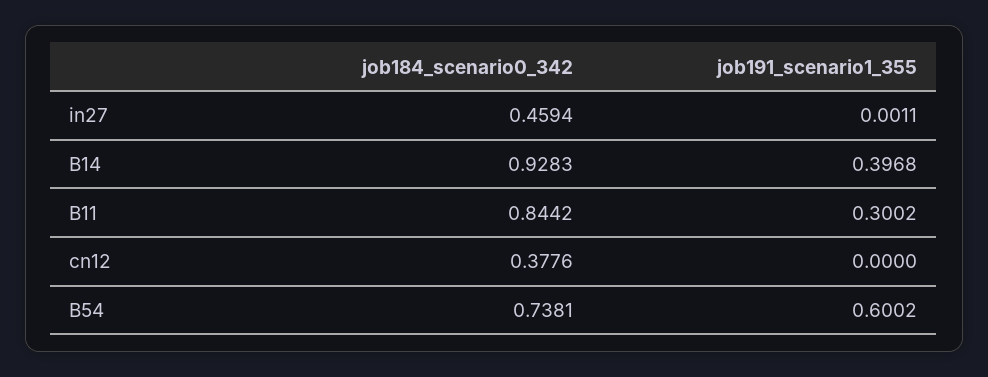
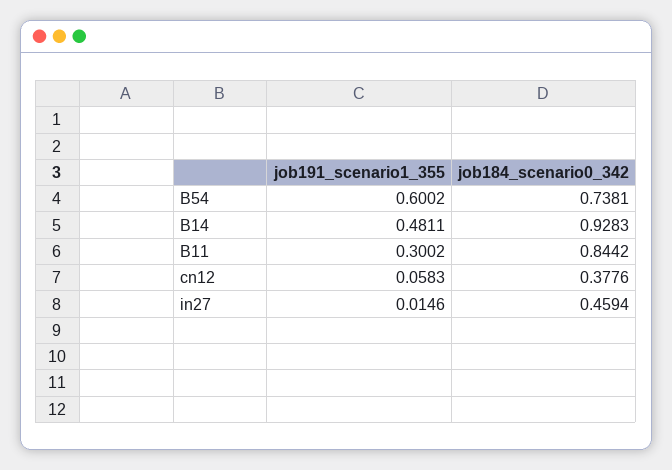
  {
    "job184_scenario0_342": {
      "in27": 0.4594,
      "B14": 0.9283,
      "B11": 0.8442,
      "cn12": 0.3776,
      "B54": 0.7381
    },
    "job191_scenario1_355": {
-     "in27": 0.0011,
+     "in27": 0.0146,
-     "B14": 0.3968,
+     "B14": 0.4811,
      "B11": 0.3002,
-     "cn12": 0,
+     "cn12": 0.0583,
      "B54": 0.6002
    }
  }

